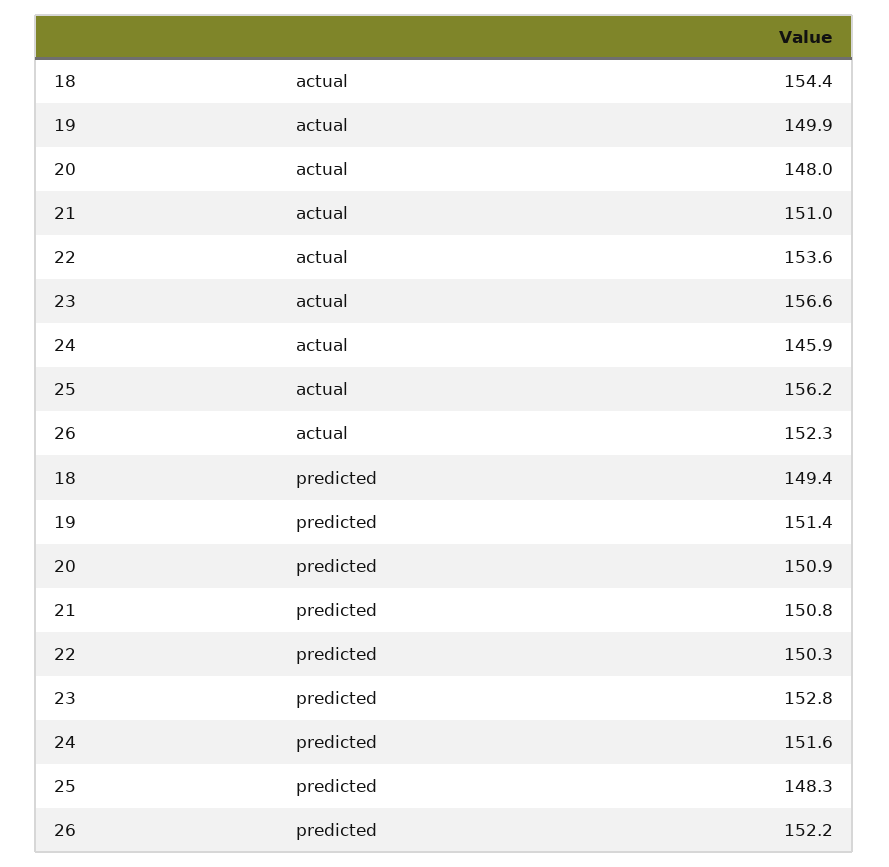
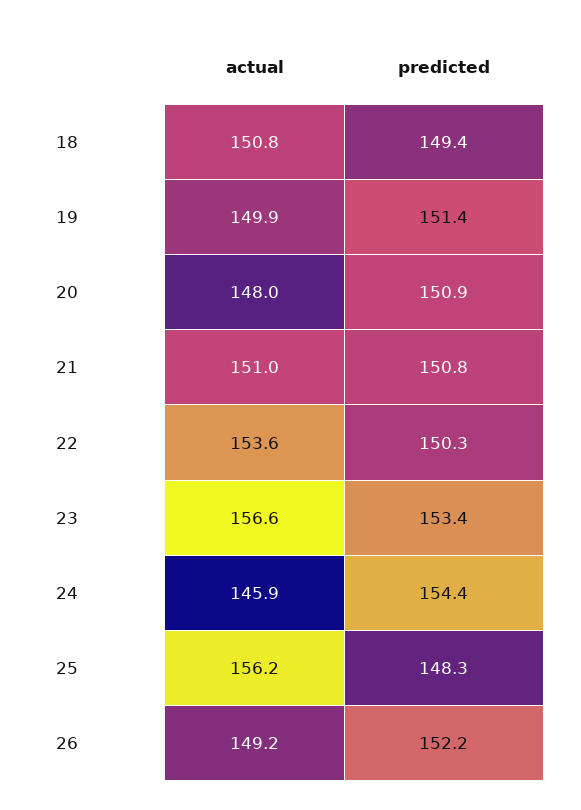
  {
    "18": {
-     "actual": 154.4,
+     "actual": 150.8,
      "predicted": 149.4
    },
    "19": {
      "actual": 149.9,
      "predicted": 151.4
    },
    "20": {
      "actual": 148,
      "predicted": 150.9
    },
    "21": {
      "actual": 151,
      "predicted": 150.8
    },
    "22": {
      "actual": 153.6,
      "predicted": 150.3
    },
    "23": {
      "actual": 156.6,
-     "predicted": 152.8
+     "predicted": 153.4
    },
    "24": {
      "actual": 145.9,
-     "predicted": 151.6
+     "predicted": 154.4
    },
    "25": {
      "actual": 156.2,
      "predicted": 148.3
    },
    "26": {
-     "actual": 152.3,
+     "actual": 149.2,
      "predicted": 152.2
    }
  }

